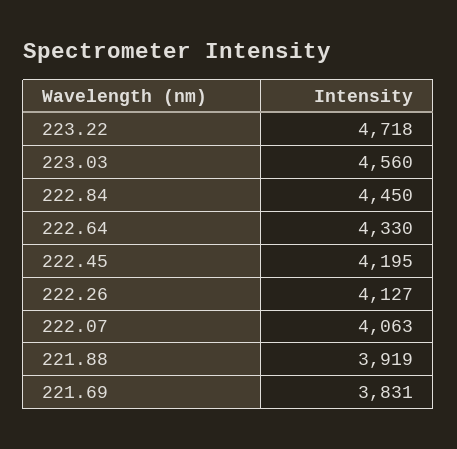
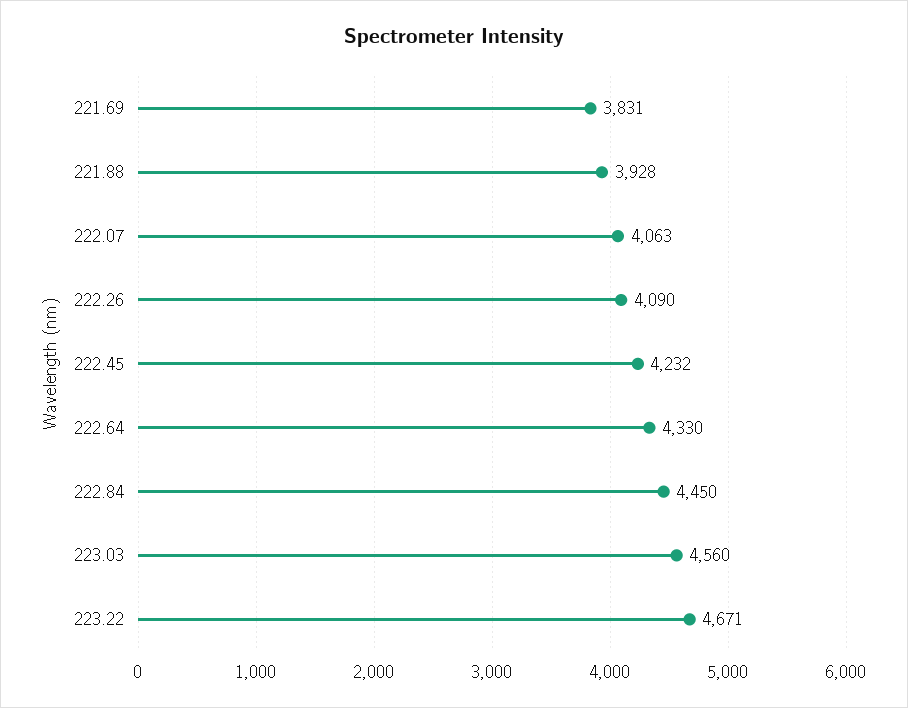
  {
-   "223.22": 4718,
+   "223.22": 4671,
    "223.03": 4560,
    "222.84": 4450,
    "222.64": 4330,
-   "222.45": 4195,
+   "222.45": 4232,
-   "222.26": 4127,
+   "222.26": 4090,
    "222.07": 4063,
-   "221.88": 3919,
+   "221.88": 3928,
    "221.69": 3831
  }

